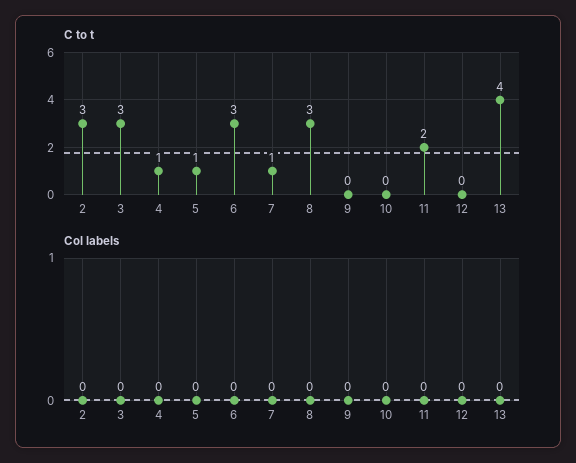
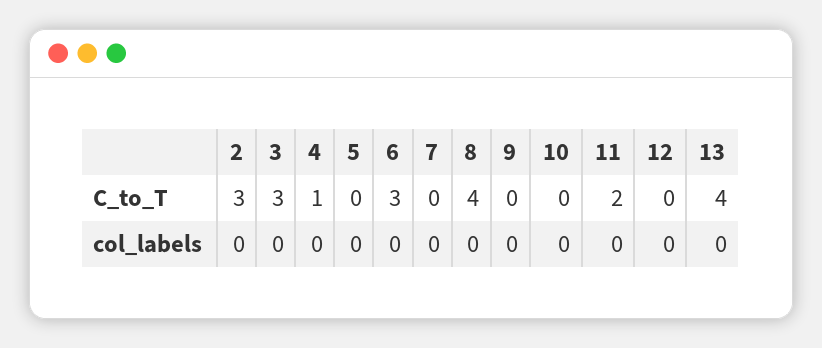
  {
    "C to t": {
      "2": 3,
      "3": 3,
      "4": 1,
-     "5": 1,
+     "5": 0,
      "6": 3,
-     "7": 1,
+     "7": 0,
-     "8": 3,
+     "8": 4,
      "9": 0,
      "10": 0,
      "11": 2,
      "12": 0,
      "13": 4
    },
    "Col labels": {
      "2": 0,
      "3": 0,
      "4": 0,
      "5": 0,
      "6": 0,
      "7": 0,
      "8": 0,
      "9": 0,
      "10": 0,
      "11": 0,
      "12": 0,
      "13": 0
    }
  }

